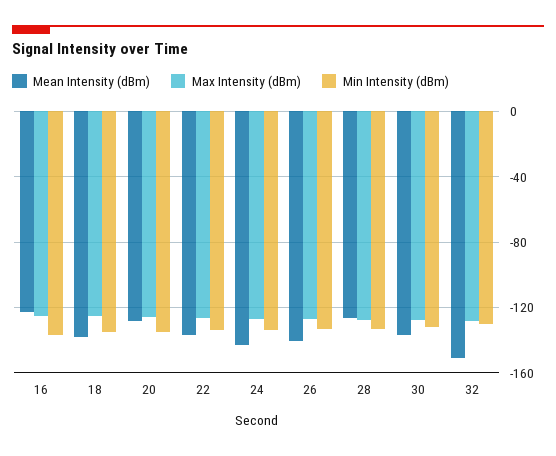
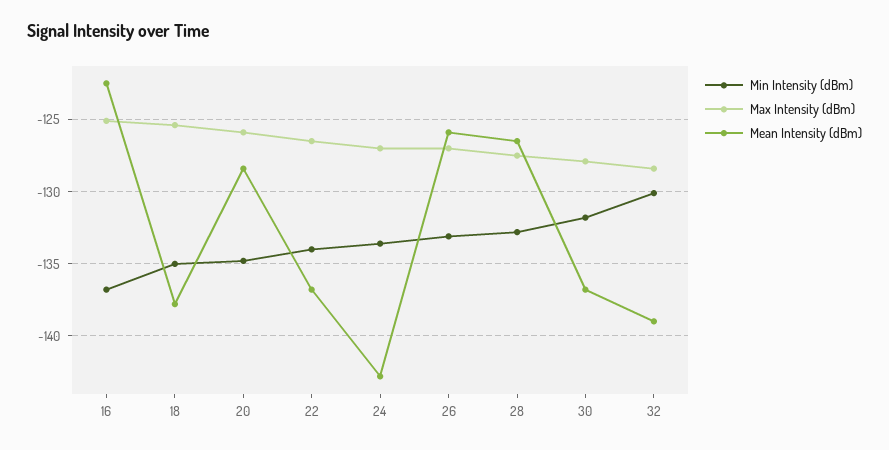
  {
    "Mean Intensity (dBm)": {
      "16": -122.5,
      "18": -138,
      "20": -128.5,
      "22": -137,
      "24": -143,
-     "26": -140,
+     "26": -126,
      "28": -126.5,
      "30": -137,
-     "32": -150
+     "32": -139
    },
    "Max Intensity (dBm)": {
      "16": -125,
      "18": -125.5,
      "20": -126,
      "22": -126.5,
      "24": -127,
      "26": -127,
      "28": -127.5,
      "30": -128,
      "32": -128.5
    },
    "Min Intensity (dBm)": {
      "16": -137,
      "18": -135,
      "20": -135,
      "22": -134,
      "24": -133.5,
      "26": -133,
      "28": -133,
      "30": -132,
      "32": -130
    }
  }

